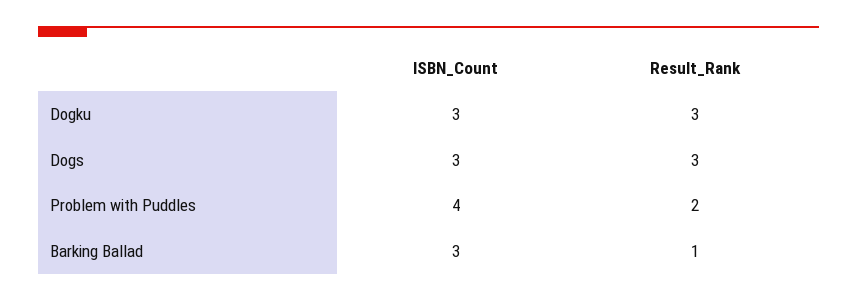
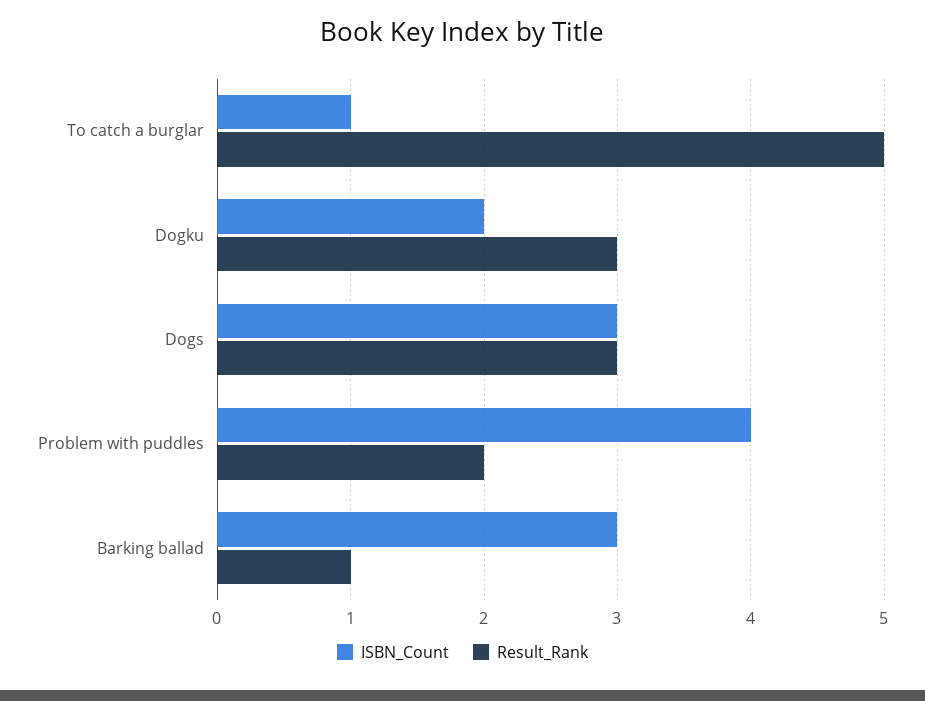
  {
    "ISBN_Count": {
-     "Dogku": 3,
+     "Dogku": 2,
      "Dogs": 3,
      "Problem with Puddles": 4,
-     "Barking Ballad": 3
+     "Barking Ballad": 3,
+     "To catch a burglar": 1
    },
    "Result_Rank": {
      "Dogku": 3,
      "Dogs": 3,
      "Problem with Puddles": 2,
-     "Barking Ballad": 1
+     "Barking Ballad": 1,
+     "To catch a burglar": 5
    }
  }

